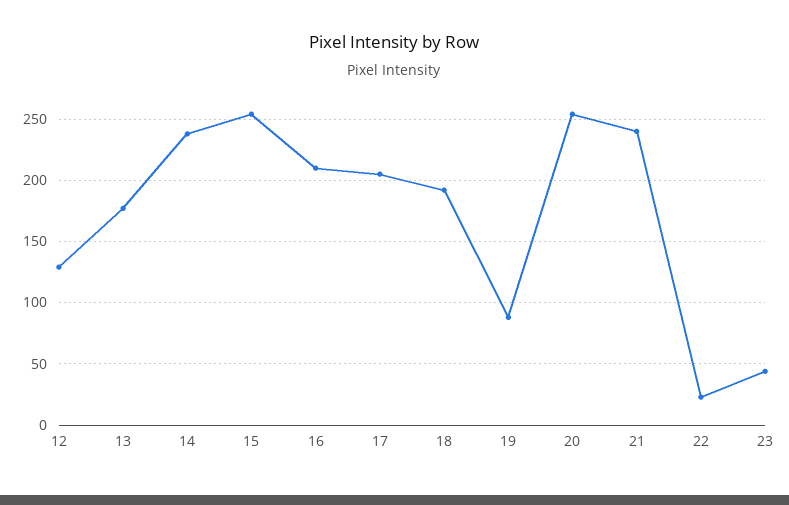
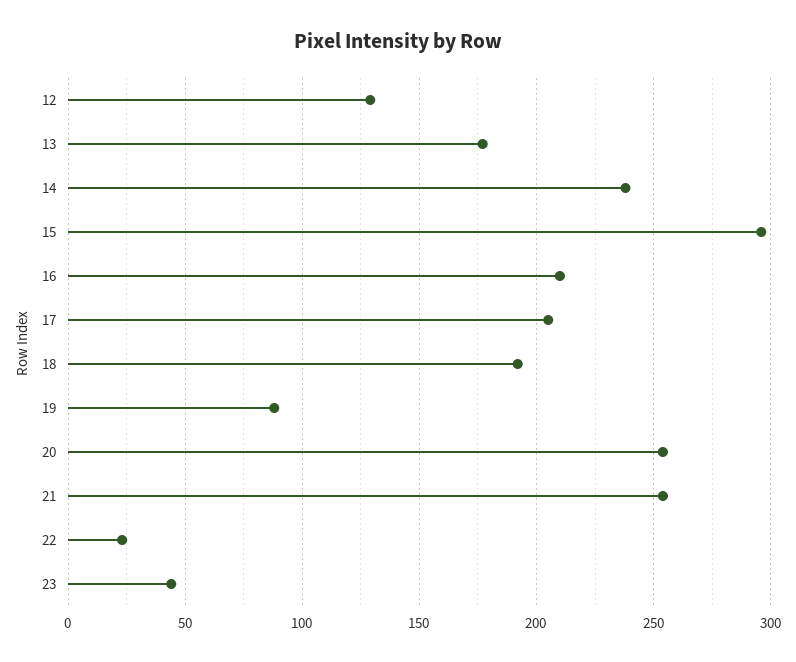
  {
    "12": 130,
    "13": 175,
    "14": 240,
-   "15": 255,
+   "15": 295,
    "16": 210,
    "17": 205,
    "18": 190,
    "19": 90,
    "20": 255,
-   "21": 240,
+   "21": 255,
    "22": 25,
    "23": 45
  }

